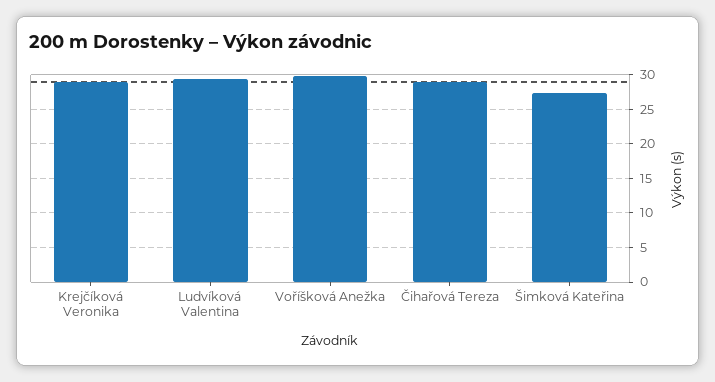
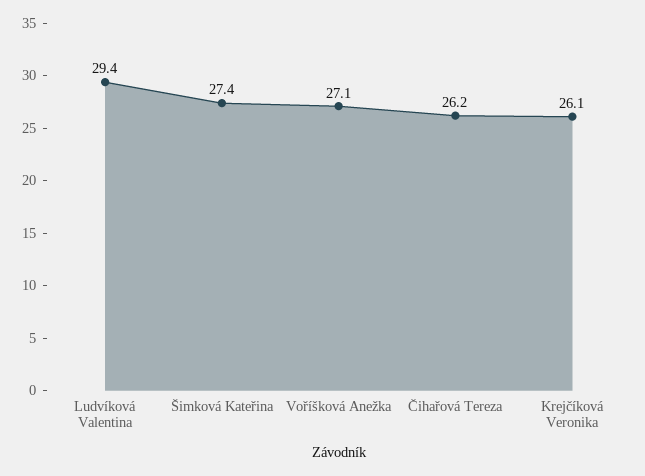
  {
-   "Krejčíková Veronika": 29,
+   "Krejčíková Veronika": 26.1,
    "Ludvíková Valentina": 29.4,
-   "Voříšková Anežka": 30,
+   "Voříšková Anežka": 27.1,
-   "Čihařová Tereza": 29,
+   "Čihařová Tereza": 26.2,
    "Šimková Kateřina": 27.4
  }

